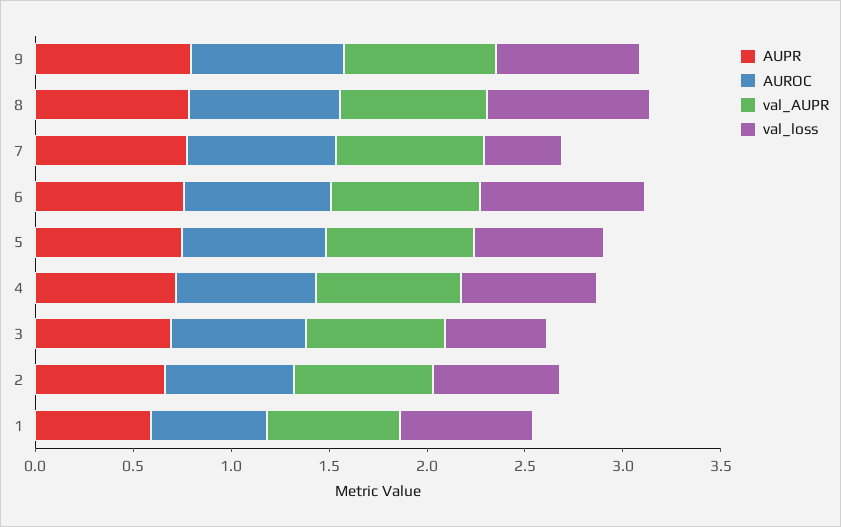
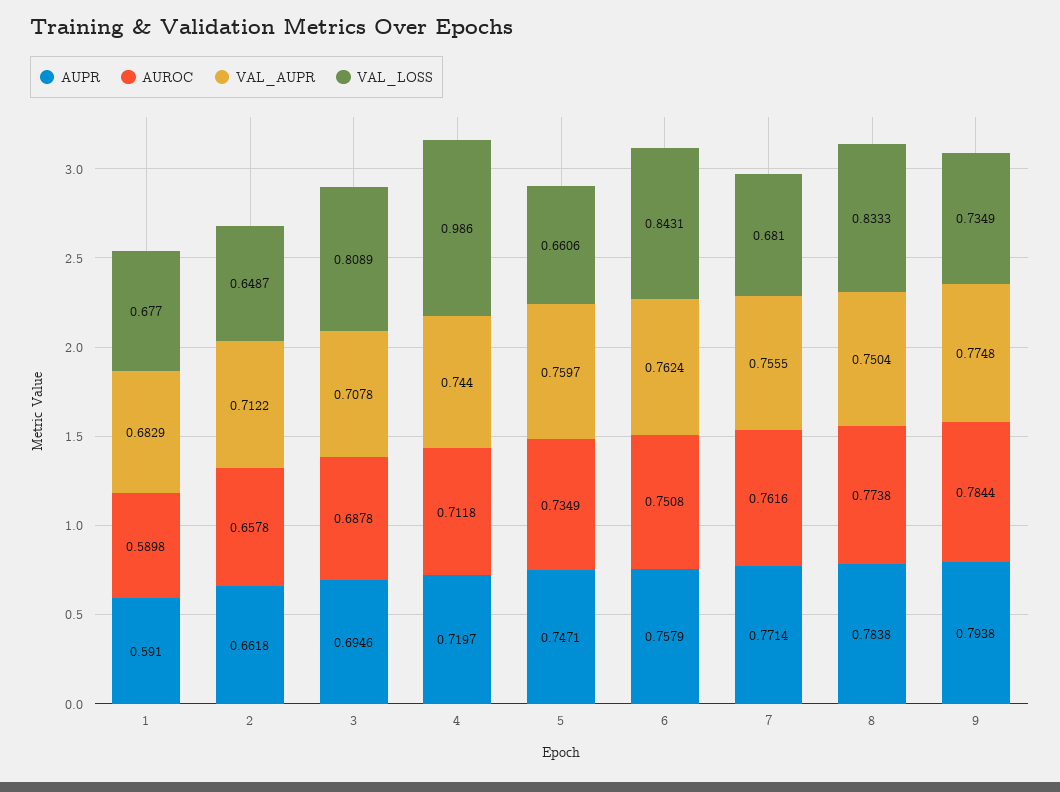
  {
    "AUPR": {
      "9": 0.7938,
      "8": 0.7838,
      "7": 0.7714,
      "6": 0.7579,
      "5": 0.7471,
      "4": 0.7197,
      "3": 0.6946,
      "2": 0.6618,
      "1": 0.591
    },
    "AUROC": {
      "9": 0.7844,
      "8": 0.7738,
      "7": 0.7616,
      "6": 0.7508,
      "5": 0.7349,
      "4": 0.7118,
      "3": 0.6878,
      "2": 0.6578,
      "1": 0.5898
    },
    "val_AUPR": {
      "9": 0.7748,
      "8": 0.7504,
      "7": 0.7555,
      "6": 0.7624,
      "5": 0.7597,
      "4": 0.744,
      "3": 0.7078,
      "2": 0.7122,
      "1": 0.6829
    },
    "val_loss": {
      "9": 0.7349,
      "8": 0.8333,
-     "7": 0.4,
+     "7": 0.681,
      "6": 0.8431,
      "5": 0.6606,
-     "4": 0.7,
+     "4": 0.986,
-     "3": 0.5,
+     "3": 0.8089,
      "2": 0.6487,
      "1": 0.677
    }
  }

